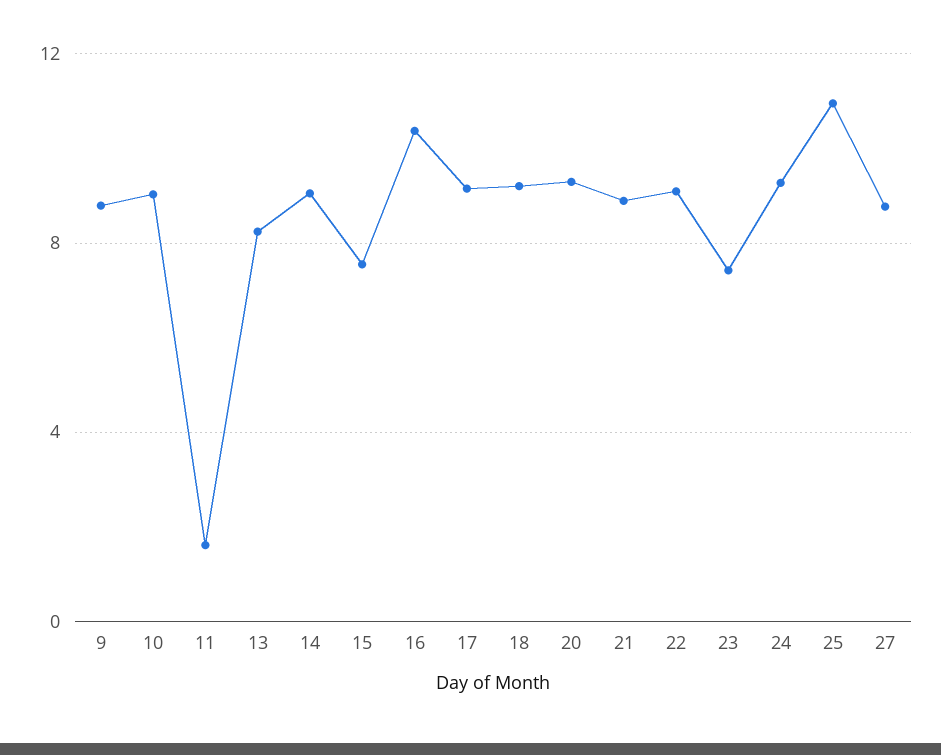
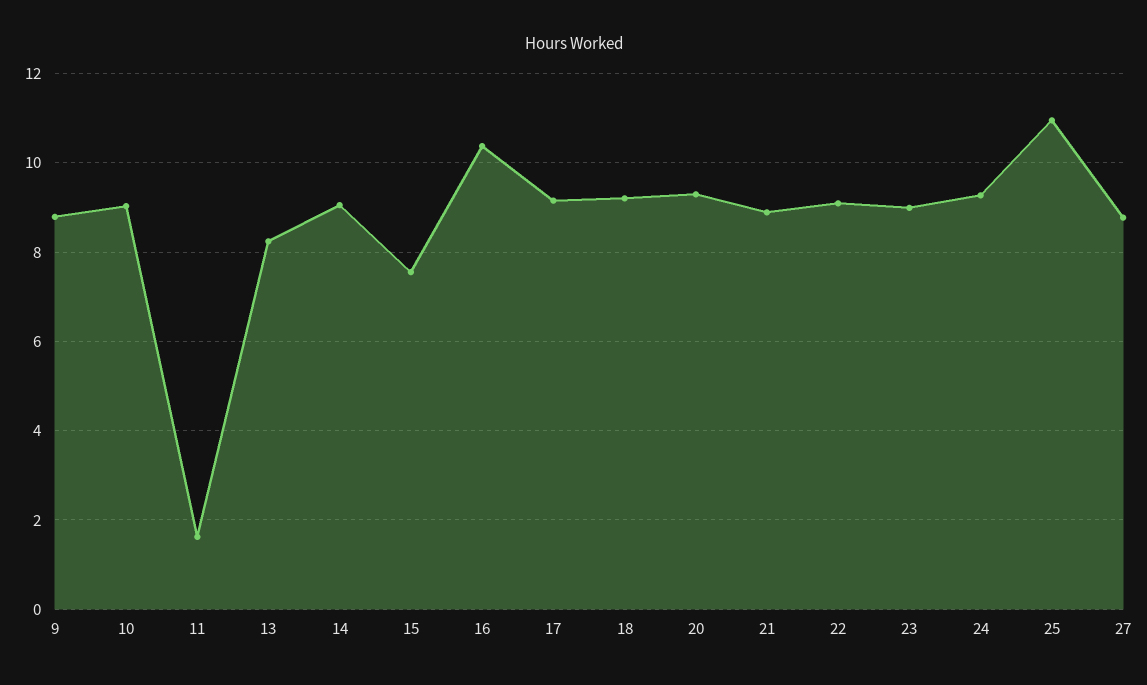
  {
    "9": 8.8,
    "10": 9,
    "11": 1.6,
    "13": 8.2,
    "14": 9,
    "15": 7.6,
    "16": 10.4,
    "17": 9.2,
    "18": 9.2,
    "20": 9.2,
    "21": 8.8,
    "22": 9,
-   "23": 7.5,
+   "23": 9,
    "24": 9.2,
    "25": 11,
    "27": 8.8
  }

